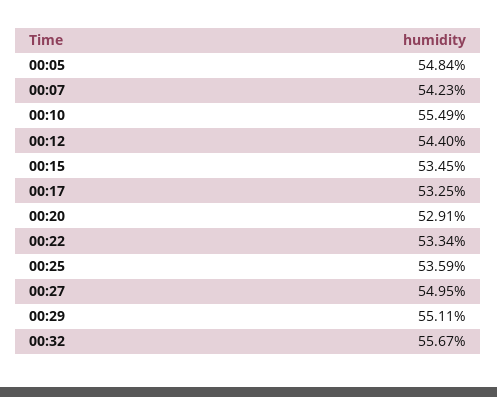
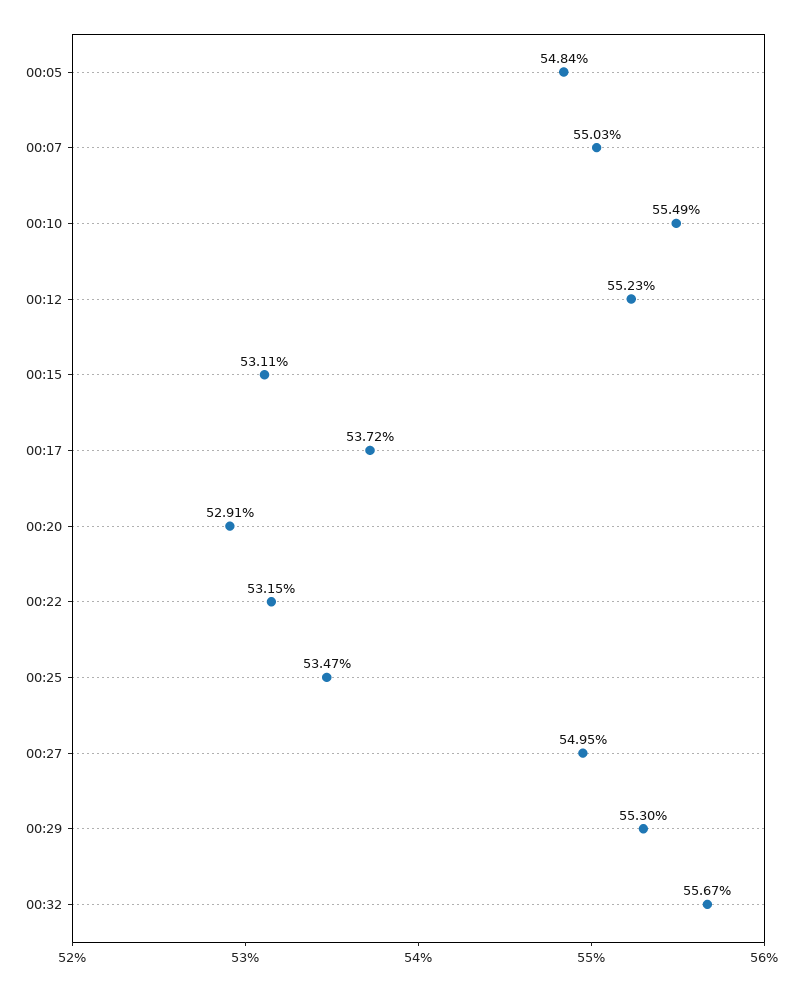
  {
    "00:05": 54.84,
-   "00:07": 54.23,
+   "00:07": 55.03,
    "00:10": 55.49,
-   "00:12": 54.4,
+   "00:12": 55.23,
-   "00:15": 53.45,
+   "00:15": 53.11,
-   "00:17": 53.25,
+   "00:17": 53.72,
    "00:20": 52.91,
-   "00:22": 53.34,
+   "00:22": 53.15,
-   "00:25": 53.59,
+   "00:25": 53.47,
    "00:27": 54.95,
-   "00:29": 55.11,
+   "00:29": 55.3,
    "00:32": 55.67
  }

